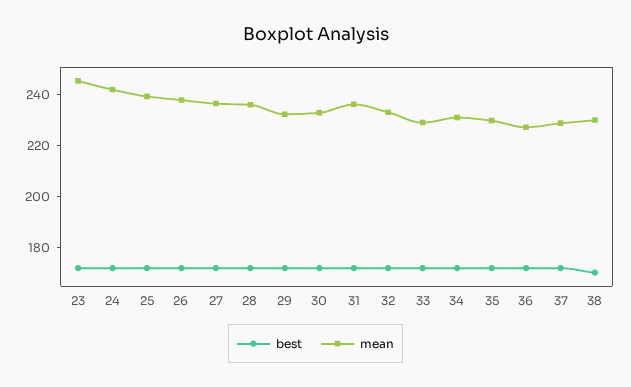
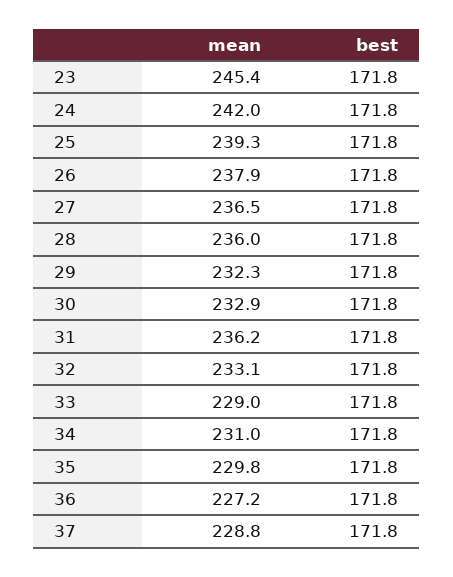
  {
    "best": {
      "23": 171.8,
      "24": 171.8,
      "25": 171.8,
      "26": 171.8,
      "27": 171.8,
      "28": 171.8,
      "29": 171.8,
      "30": 171.8,
      "31": 171.8,
      "32": 171.8,
      "33": 171.8,
      "34": 171.8,
      "35": 171.8,
      "36": 171.8,
-     "37": 171.8,
+     "37": 171.8
-     "38": 170
    },
    "mean": {
      "23": 245.4,
      "24": 242,
      "25": 239.3,
      "26": 237.9,
      "27": 236.5,
      "28": 236,
      "29": 232.3,
      "30": 232.9,
      "31": 236.2,
      "32": 233.1,
      "33": 229,
      "34": 231,
      "35": 229.8,
      "36": 227.2,
-     "37": 228.8,
+     "37": 228.8
-     "38": 230
    }
  }

